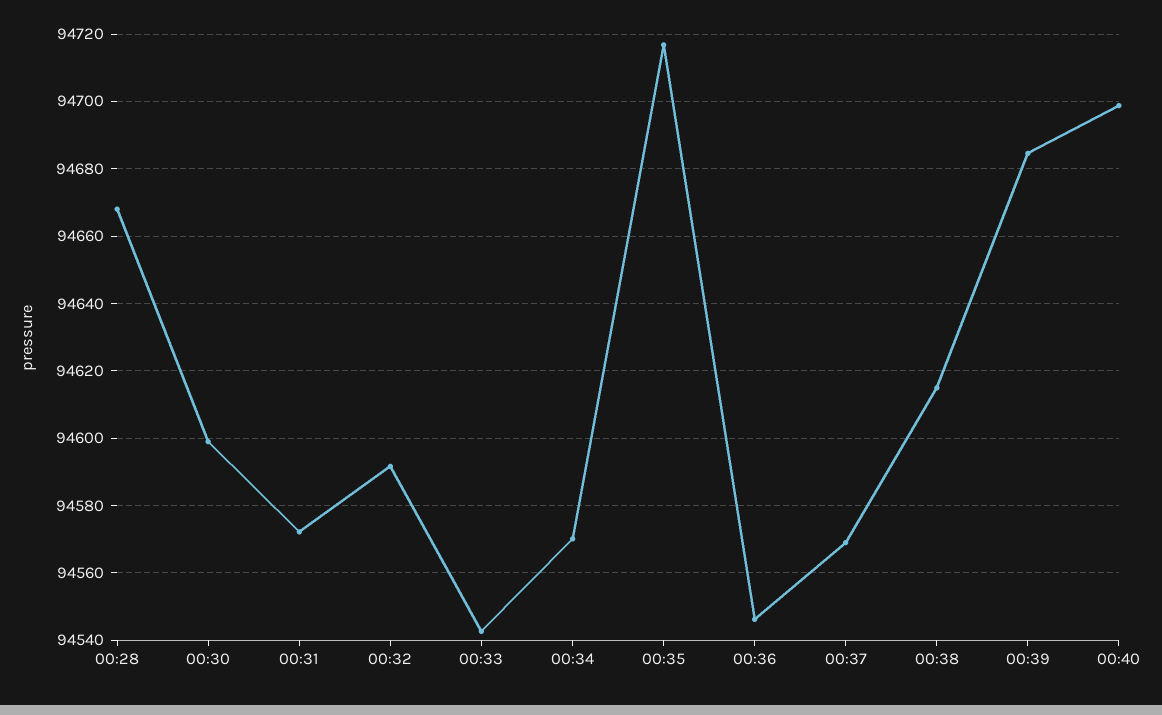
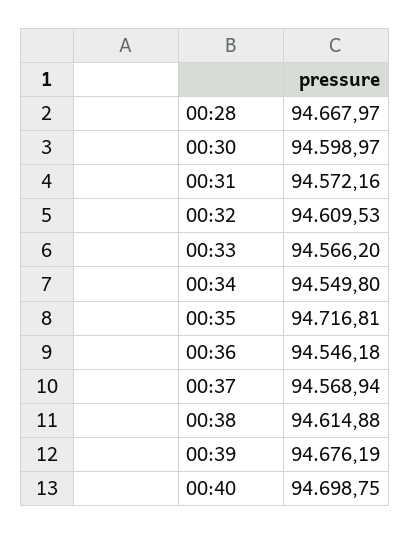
  {
    "00:28": 94667.97,
    "00:30": 94598.97,
    "00:31": 94572.16,
-   "00:32": 94592,
+   "00:32": 94609.53,
-   "00:33": 94542,
+   "00:33": 94566.2,
-   "00:34": 94570,
+   "00:34": 94549.8,
    "00:35": 94716.81,
    "00:36": 94546.18,
    "00:37": 94568.94,
    "00:38": 94614.88,
-   "00:39": 94684,
+   "00:39": 94676.19,
    "00:40": 94698.75
  }

